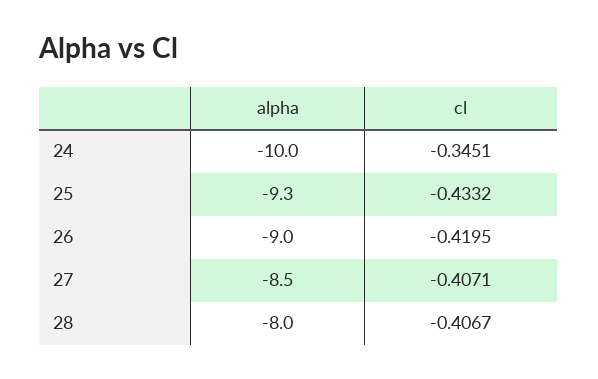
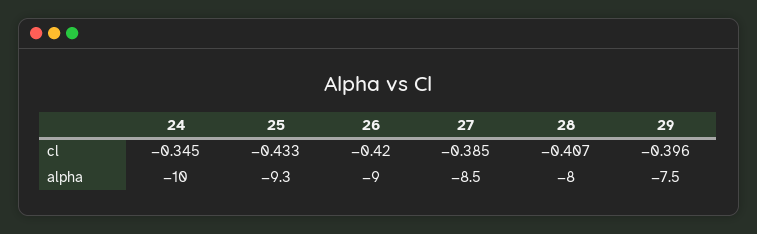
  {
    "alpha": {
      "24": -10,
      "25": -9.3,
      "26": -9,
      "27": -8.5,
-     "28": -8
+     "28": -8,
+     "29": -7.5
    },
    "cl": {
      "24": -0.3451,
      "25": -0.4332,
      "26": -0.4195,
-     "27": -0.4071,
+     "27": -0.385,
-     "28": -0.4067
+     "28": -0.4067,
+     "29": -0.396
    }
  }

